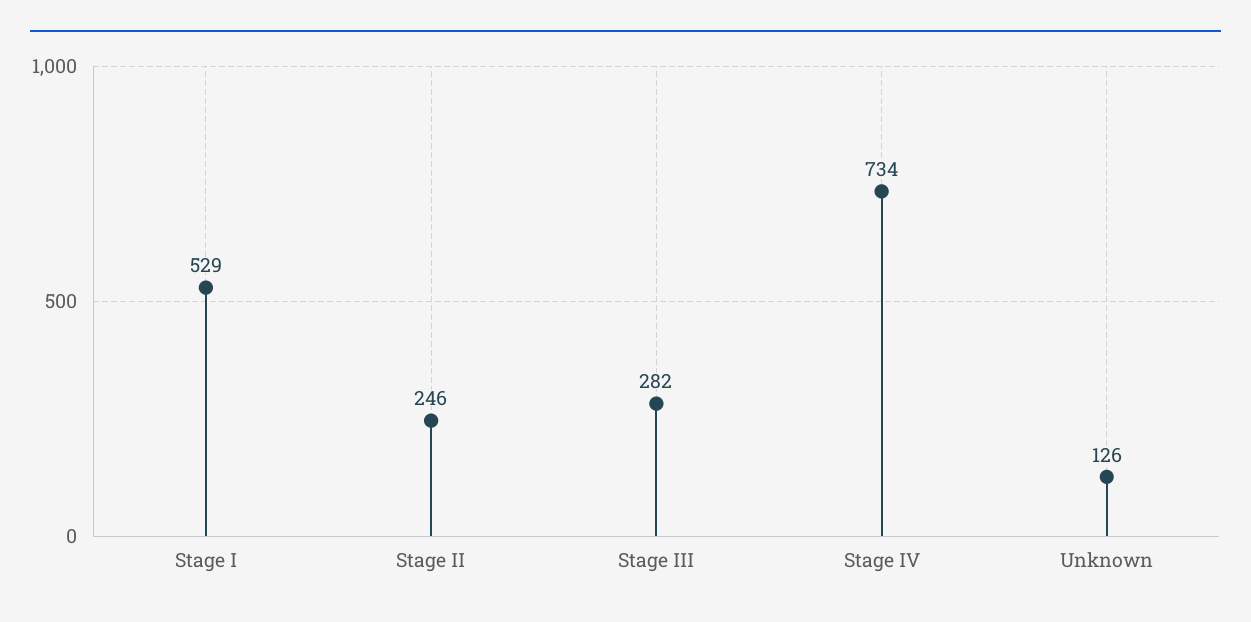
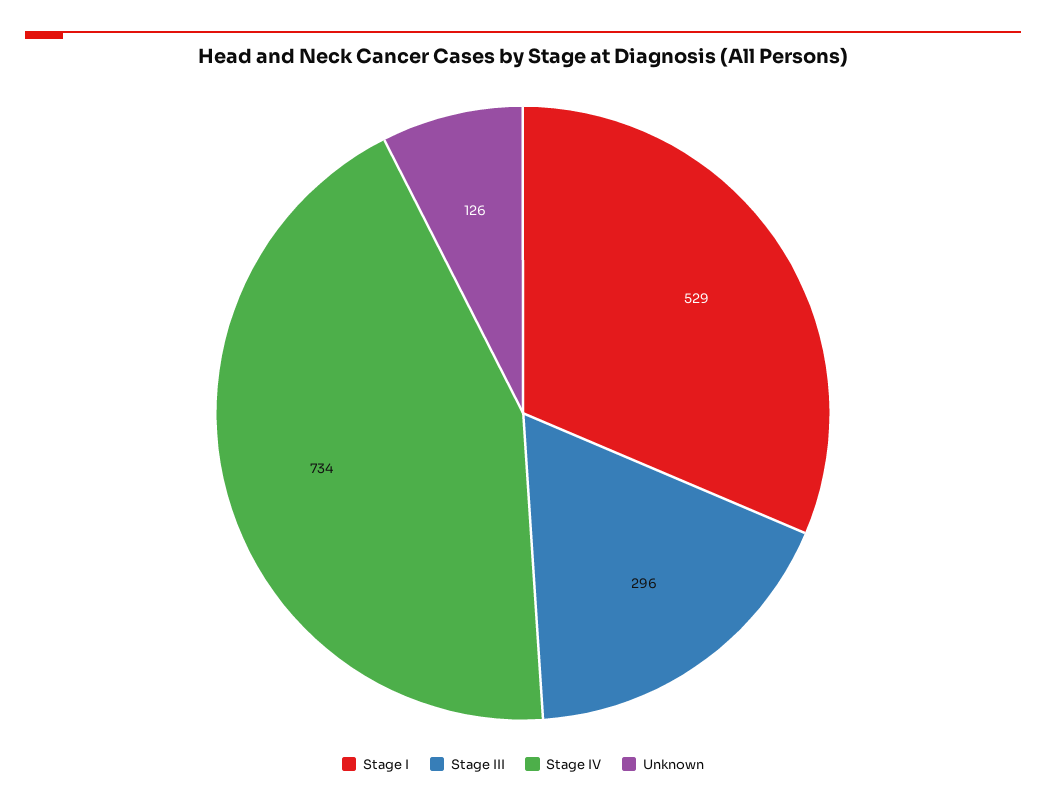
  {
    "Stage I": 529,
-   "Stage II": 246,
-   "Stage III": 282,
+   "Stage III": 296,
    "Stage IV": 734,
    "Unknown": 126
  }

